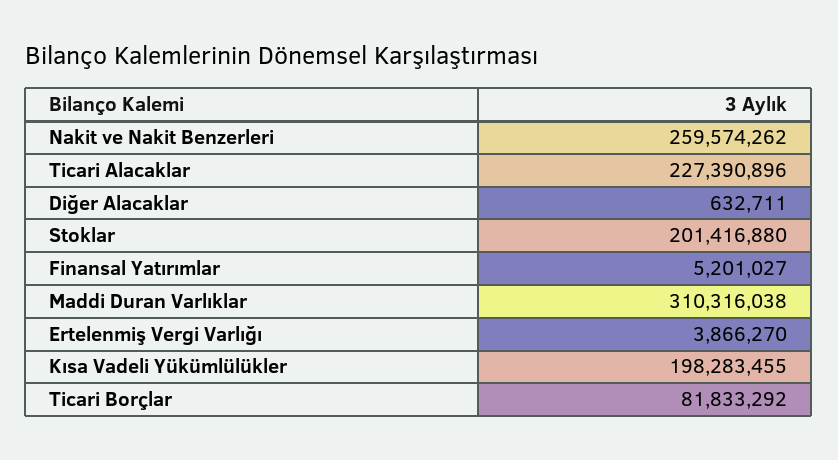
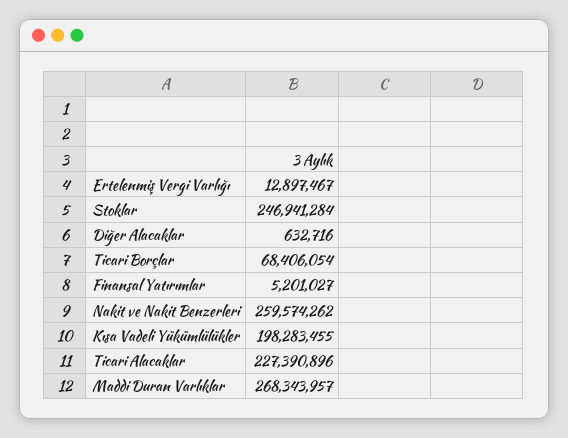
  {
    "Nakit ve Nakit Benzerleri": 259574262,
    "Ticari Alacaklar": 227390896,
-   "Diğer Alacaklar": 632711,
+   "Diğer Alacaklar": 632716,
-   "Stoklar": 201416880,
+   "Stoklar": 246941284,
    "Finansal Yatırımlar": 5201027,
-   "Maddi Duran Varlıklar": 310316038,
+   "Maddi Duran Varlıklar": 268343957,
-   "Ertelenmiş Vergi Varlığı": 3866270,
+   "Ertelenmiş Vergi Varlığı": 12897467,
    "Kısa Vadeli Yükümlülükler": 198283455,
-   "Ticari Borçlar": 81833292
+   "Ticari Borçlar": 68406054
  }

